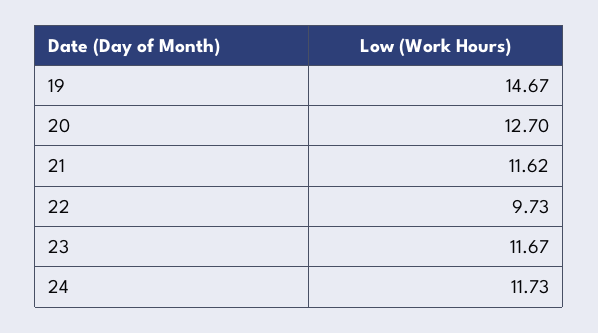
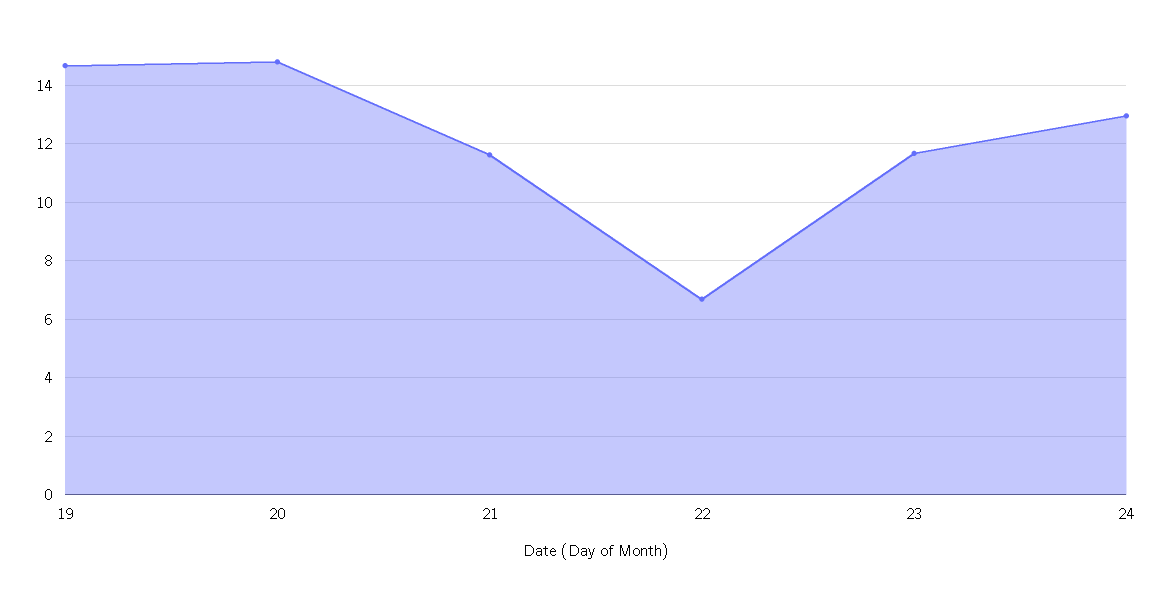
  {
    "19": 14.67,
-   "20": 12.7,
+   "20": 14.75,
    "21": 11.62,
-   "22": 9.73,
+   "22": 6.75,
    "23": 11.67,
-   "24": 11.73
+   "24": 13
  }

